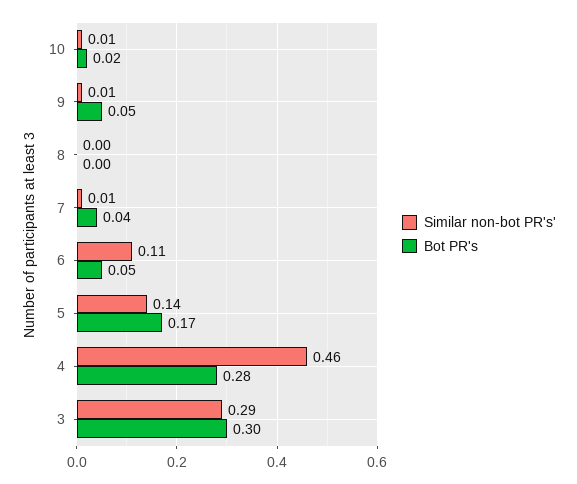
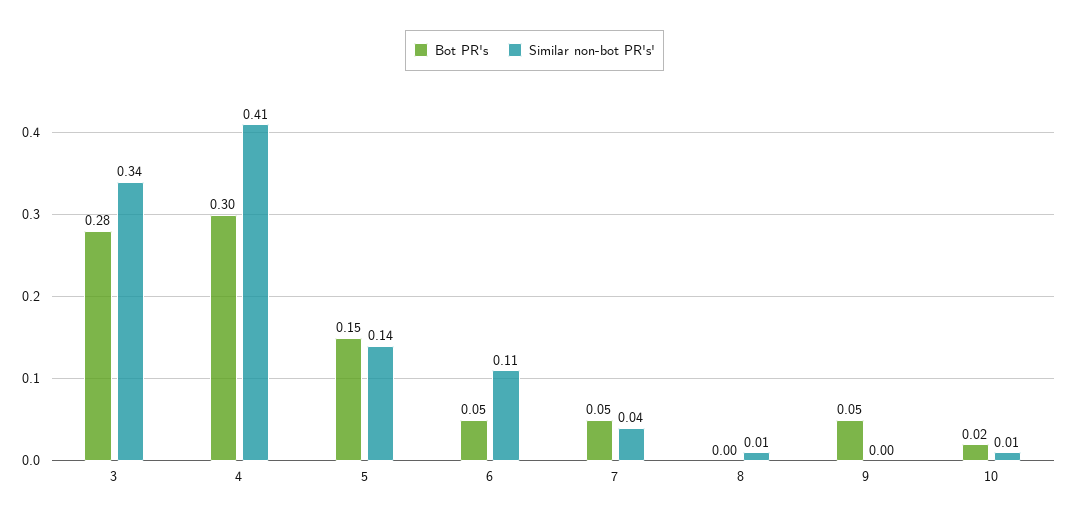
  {
    "Similar non-bot PR's'": {
      "10": 0.01,
-     "9": 0.01,
+     "9": 0,
-     "8": 0,
+     "8": 0.01,
-     "7": 0.01,
+     "7": 0.04,
      "6": 0.11,
      "5": 0.14,
-     "4": 0.46,
+     "4": 0.41,
-     "3": 0.29
+     "3": 0.34
    },
    "Bot PR's": {
      "10": 0.02,
      "9": 0.05,
      "8": 0,
-     "7": 0.04,
+     "7": 0.05,
      "6": 0.05,
-     "5": 0.17,
+     "5": 0.15,
-     "4": 0.28,
+     "4": 0.3,
-     "3": 0.3
+     "3": 0.28
    }
  }

